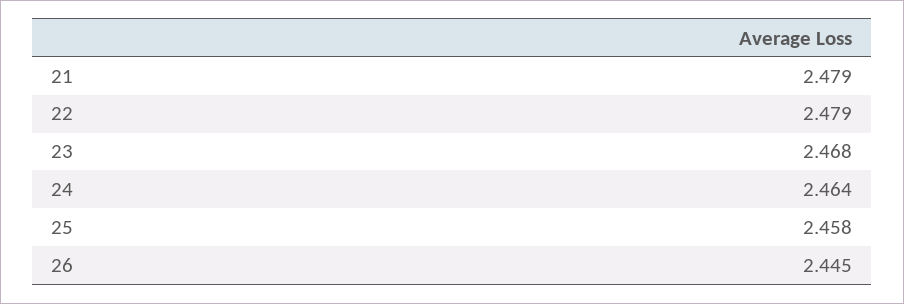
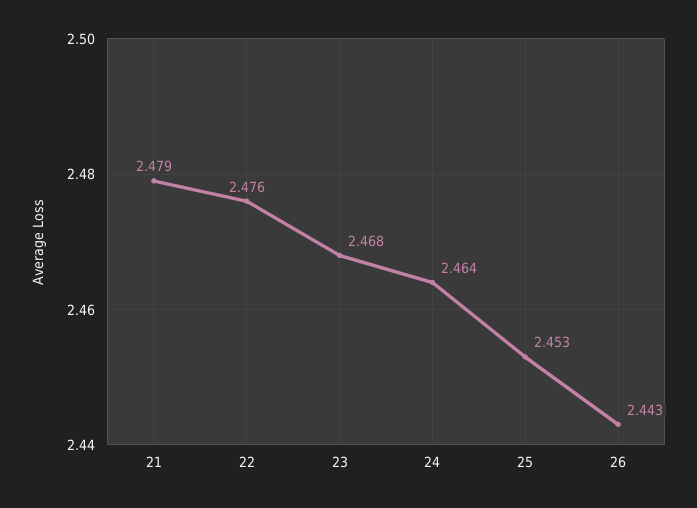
  {
    "21": 2.479,
-   "22": 2.479,
+   "22": 2.476,
    "23": 2.468,
    "24": 2.464,
-   "25": 2.458,
+   "25": 2.453,
-   "26": 2.445
+   "26": 2.443
  }

